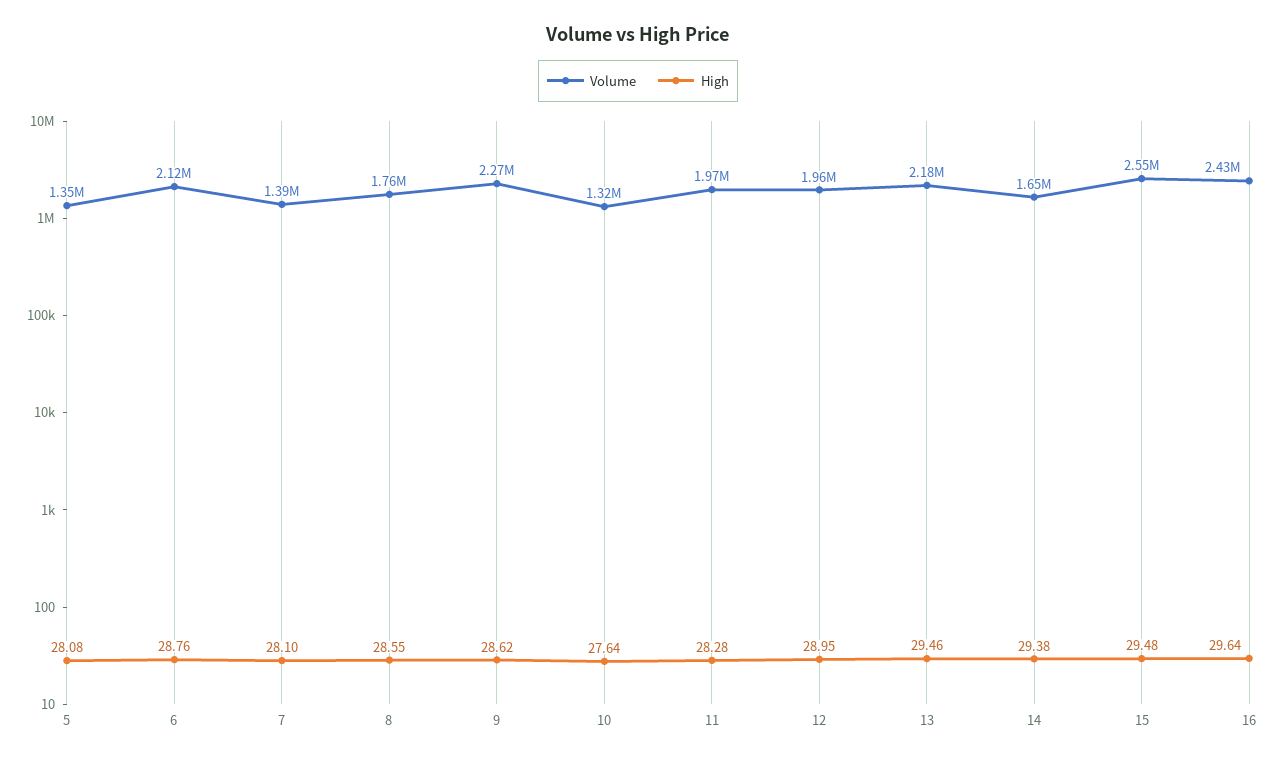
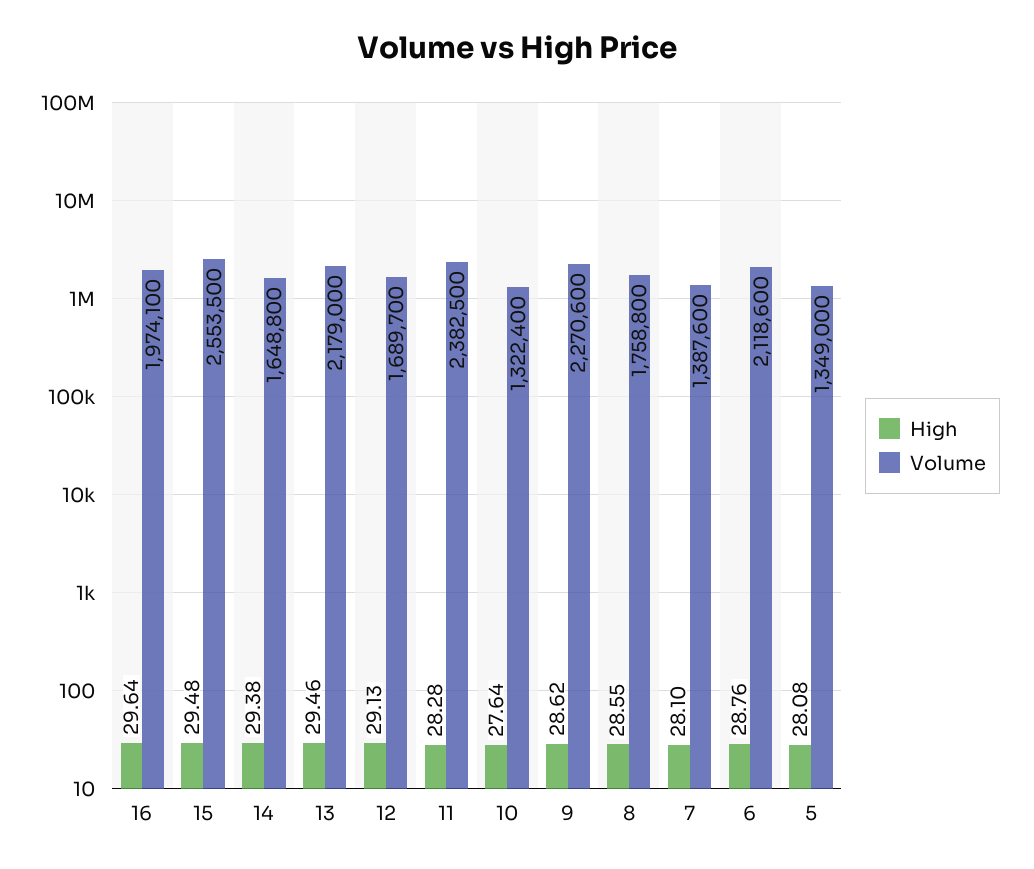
  {
    "Volume": {
      "5": 1349000,
      "6": 2118600,
      "7": 1387600,
      "8": 1758800,
      "9": 2270600,
      "10": 1322400,
-     "11": 1970000,
+     "11": 2382500,
-     "12": 1960000,
+     "12": 1689700,
      "13": 2179000,
      "14": 1648800,
      "15": 2553500,
-     "16": 2430000
+     "16": 1974100
    },
    "High": {
      "5": 28.08,
      "6": 28.76,
      "7": 28.1,
      "8": 28.55,
      "9": 28.62,
      "10": 27.64,
      "11": 28.28,
-     "12": 28.95,
+     "12": 29.13,
      "13": 29.46,
      "14": 29.38,
      "15": 29.48,
      "16": 29.64
    }
  }

